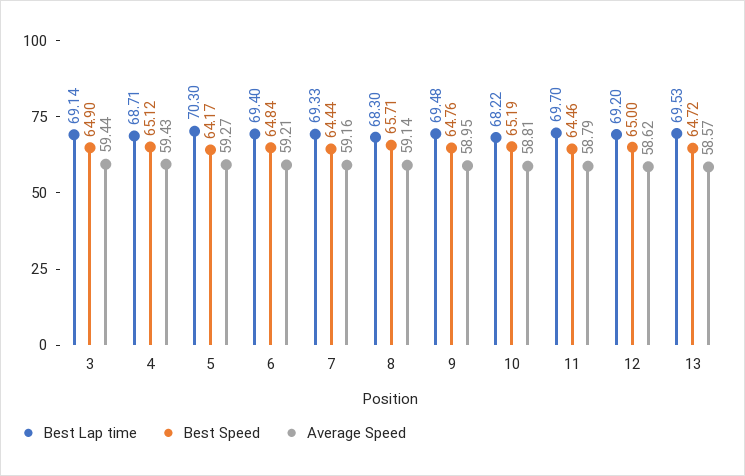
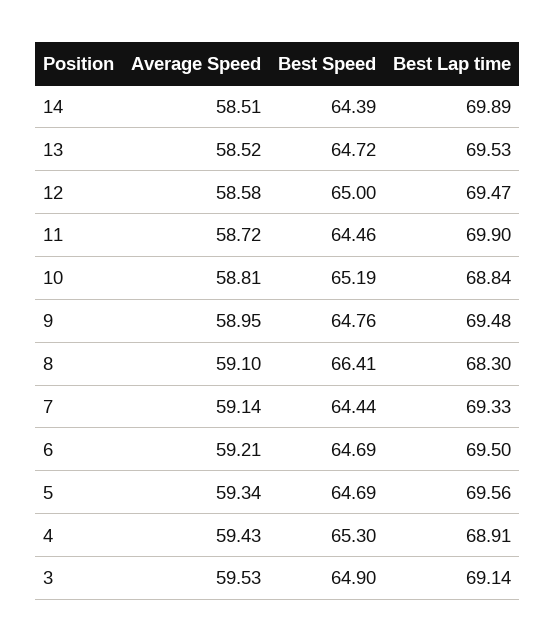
  {
    "Best Lap time": {
      "3": 69.14,
-     "4": 68.71,
+     "4": 68.91,
-     "5": 70.3,
+     "5": 69.56,
-     "6": 69.4,
+     "6": 69.5,
      "7": 69.33,
      "8": 68.3,
      "9": 69.48,
-     "10": 68.22,
+     "10": 68.84,
-     "11": 69.7,
+     "11": 69.9,
-     "12": 69.2,
+     "12": 69.47,
-     "13": 69.53
+     "13": 69.53,
+     "14": 69.89
    },
    "Best Speed": {
      "3": 64.9,
-     "4": 65.12,
+     "4": 65.3,
-     "5": 64.17,
+     "5": 64.69,
-     "6": 64.84,
+     "6": 64.69,
      "7": 64.44,
-     "8": 65.71,
+     "8": 66.41,
      "9": 64.76,
      "10": 65.19,
      "11": 64.46,
      "12": 65,
-     "13": 64.72
+     "13": 64.72,
+     "14": 64.39
    },
    "Average Speed": {
-     "3": 59.44,
+     "3": 59.53,
      "4": 59.43,
-     "5": 59.27,
+     "5": 59.34,
      "6": 59.21,
-     "7": 59.16,
+     "7": 59.14,
-     "8": 59.14,
+     "8": 59.1,
      "9": 58.95,
      "10": 58.81,
-     "11": 58.79,
+     "11": 58.72,
-     "12": 58.62,
+     "12": 58.58,
-     "13": 58.57
+     "13": 58.52,
+     "14": 58.51
    }
  }

